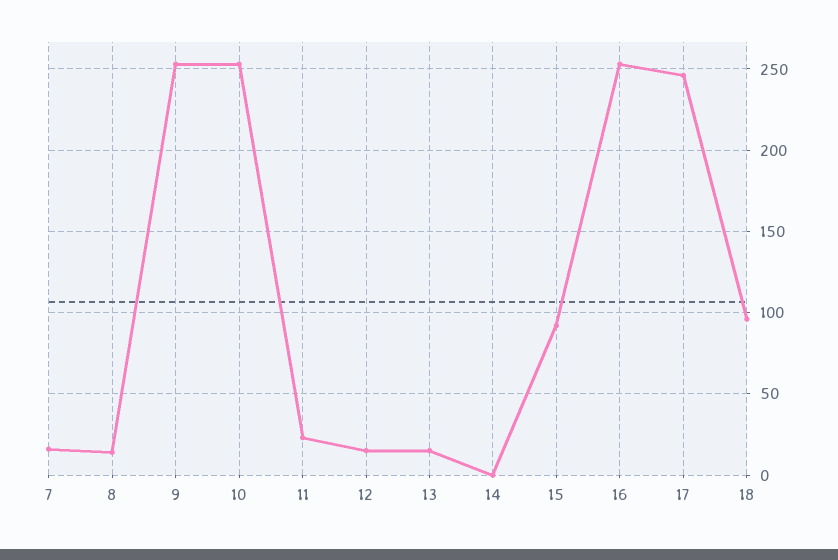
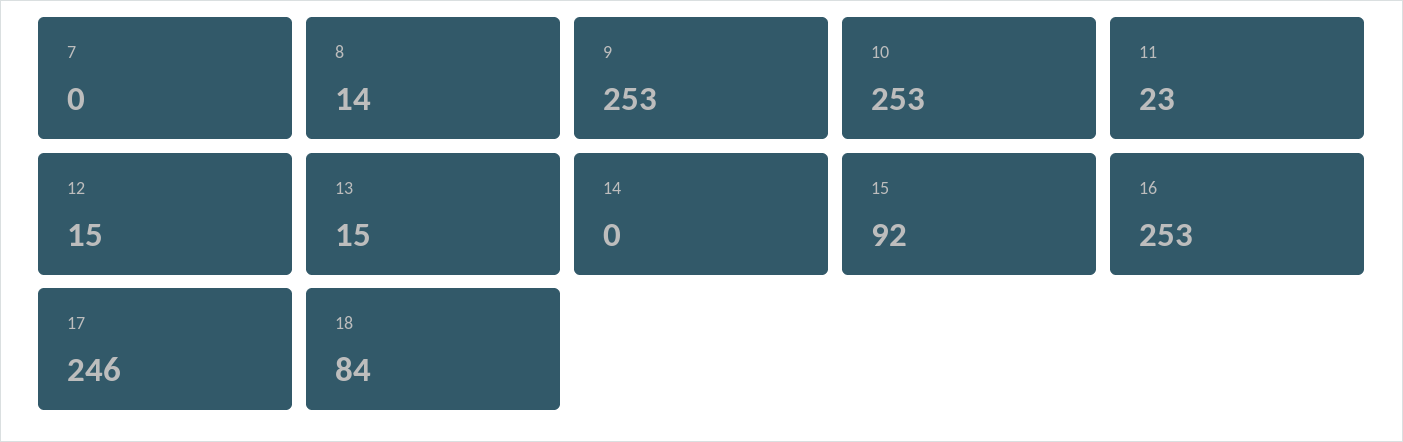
  {
-   "7": 15,
+   "7": 0,
    "8": 14,
    "9": 253,
    "10": 253,
    "11": 23,
    "12": 15,
    "13": 15,
    "14": 0,
    "15": 92,
    "16": 253,
    "17": 246,
-   "18": 95
+   "18": 84
  }

